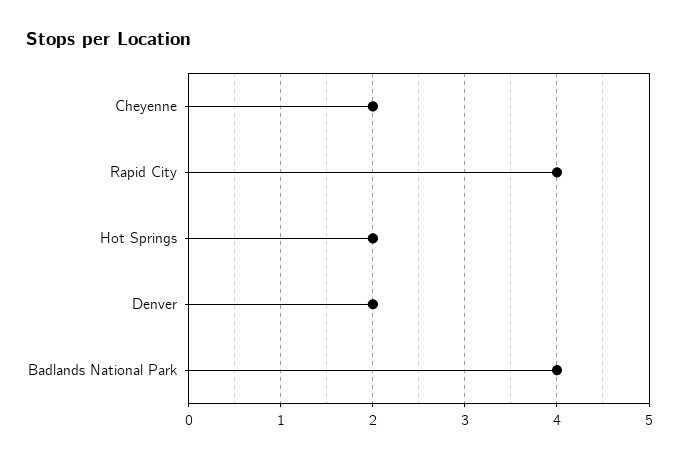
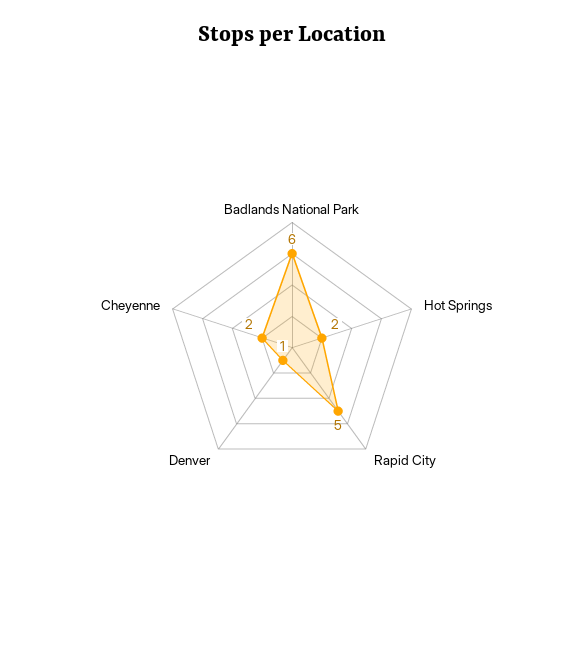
  {
    "Cheyenne": 2,
-   "Rapid City": 4,
+   "Rapid City": 5,
    "Hot Springs": 2,
-   "Denver": 2,
+   "Denver": 1,
-   "Badlands National Park": 4
+   "Badlands National Park": 6
  }

